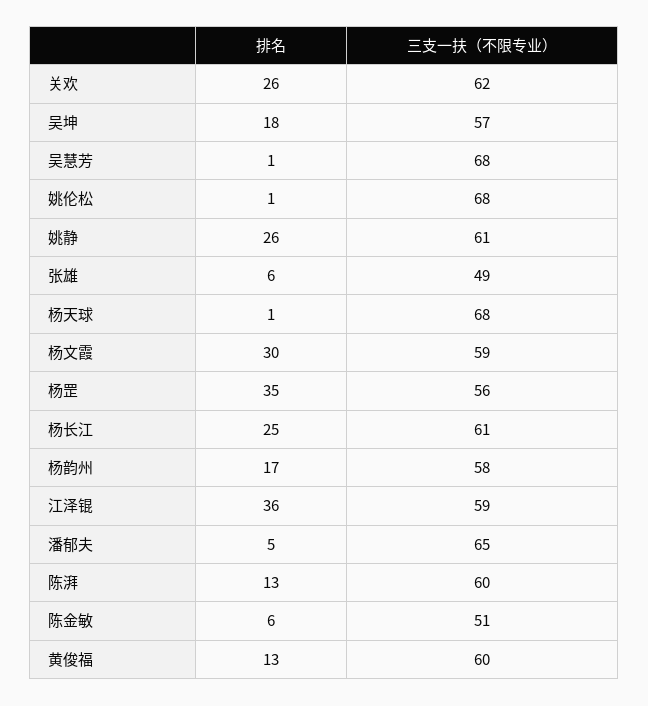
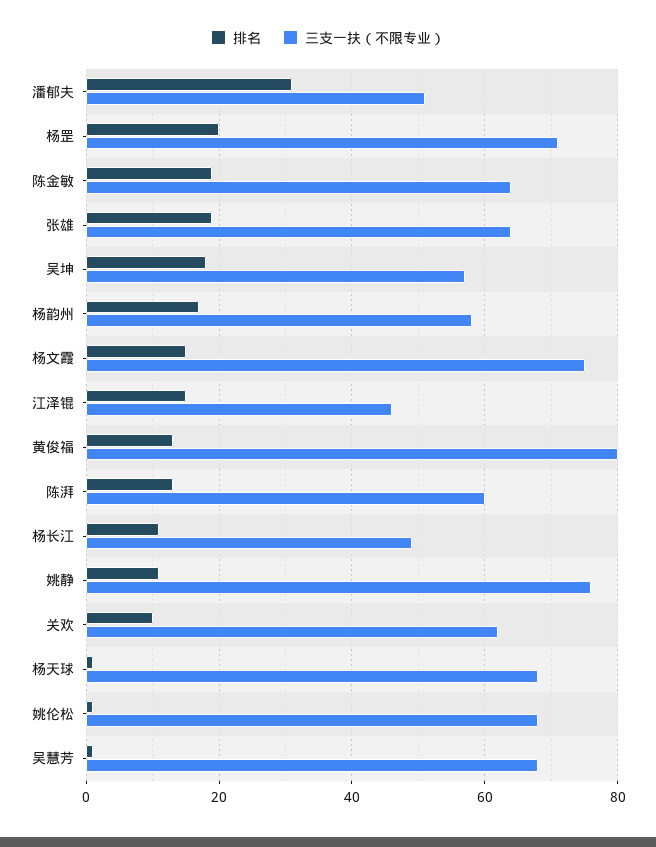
  {
    "排名": {
-     "关欢": 26,
+     "关欢": 10,
      "吴坤": 18,
      "吴慧芳": 1,
      "姚伦松": 1,
-     "姚静": 26,
+     "姚静": 10,
-     "张雄": 6,
+     "张雄": 20,
      "杨天球": 1,
-     "杨文霞": 30,
+     "杨文霞": 15,
-     "杨罡": 35,
+     "杨罡": 20,
-     "杨长江": 25,
+     "杨长江": 10,
      "杨韵州": 17,
-     "江泽锟": 36,
+     "江泽锟": 15,
-     "潘郁夫": 5,
+     "潘郁夫": 30,
      "陈湃": 13,
-     "陈金敏": 6,
+     "陈金敏": 20,
      "黄俊福": 13
    },
    "三支一扶（不限专业）": {
      "关欢": 62,
      "吴坤": 57,
      "吴慧芳": 68,
      "姚伦松": 68,
-     "姚静": 61,
+     "姚静": 75,
-     "张雄": 49,
+     "张雄": 65,
      "杨天球": 68,
-     "杨文霞": 59,
+     "杨文霞": 75,
-     "杨罡": 56,
+     "杨罡": 70,
-     "杨长江": 61,
+     "杨长江": 50,
      "杨韵州": 58,
-     "江泽锟": 59,
+     "江泽锟": 45,
-     "潘郁夫": 65,
+     "潘郁夫": 50,
      "陈湃": 60,
-     "陈金敏": 51,
+     "陈金敏": 65,
-     "黄俊福": 60
+     "黄俊福": 80
    }
  }

